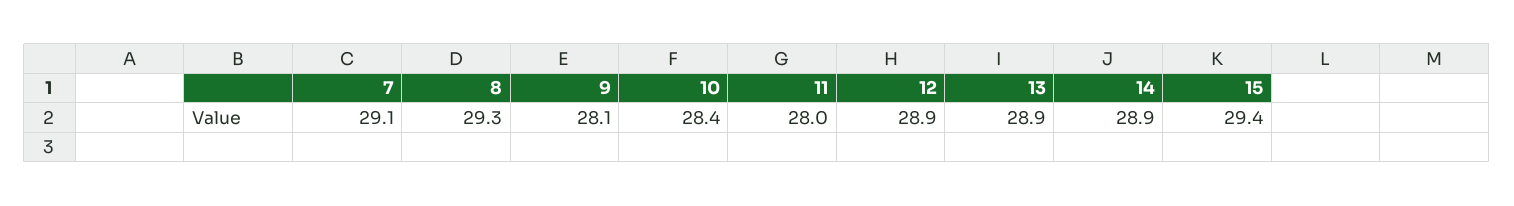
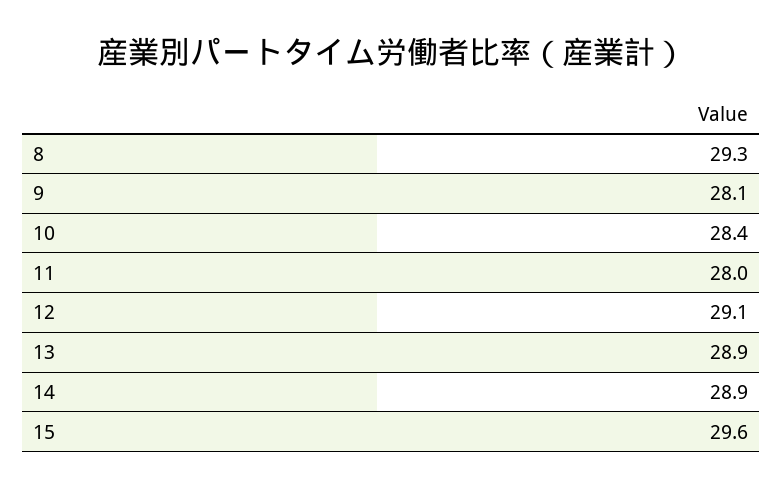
  {
-   "7": 29.1,
    "8": 29.3,
    "9": 28.1,
    "10": 28.4,
    "11": 28,
-   "12": 28.9,
+   "12": 29.1,
    "13": 28.9,
    "14": 28.9,
-   "15": 29.4
+   "15": 29.6
  }

